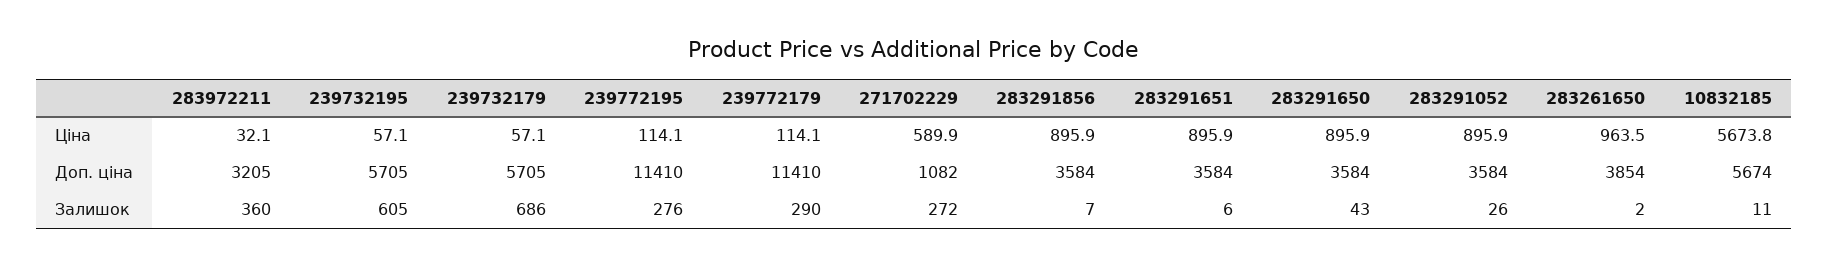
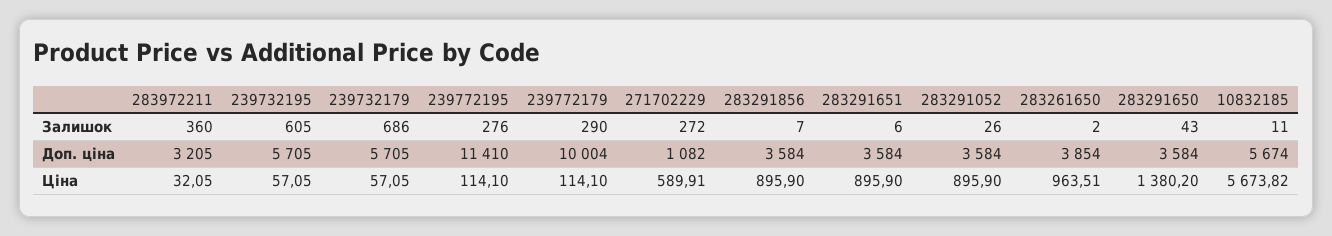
  {
    "283972211": {
      "Ціна": 32.05,
      "Доп. ціна": 3205,
      "Залишок": 360
    },
    "239732195": {
      "Ціна": 57.05,
      "Доп. ціна": 5705,
      "Залишок": 605
    },
    "239732179": {
      "Ціна": 57.05,
      "Доп. ціна": 5705,
      "Залишок": 686
    },
    "239772195": {
      "Ціна": 114.1,
      "Доп. ціна": 11410,
      "Залишок": 276
    },
    "239772179": {
      "Ціна": 114.1,
-     "Доп. ціна": 11410,
+     "Доп. ціна": 10004,
      "Залишок": 290
    },
    "271702229": {
      "Ціна": 589.91,
      "Доп. ціна": 1082,
      "Залишок": 272
    },
    "283291856": {
      "Ціна": 895.9,
      "Доп. ціна": 3584,
      "Залишок": 7
    },
    "283291651": {
      "Ціна": 895.9,
      "Доп. ціна": 3584,
      "Залишок": 6
    },
    "283291650": {
-     "Ціна": 895.9,
+     "Ціна": 1380.2,
      "Доп. ціна": 3584,
      "Залишок": 43
    },
    "283291052": {
      "Ціна": 895.9,
      "Доп. ціна": 3584,
      "Залишок": 26
    },
    "283261650": {
      "Ціна": 963.51,
      "Доп. ціна": 3854,
      "Залишок": 2
    },
    "10832185": {
      "Ціна": 5673.82,
      "Доп. ціна": 5674,
      "Залишок": 11
    }
  }

